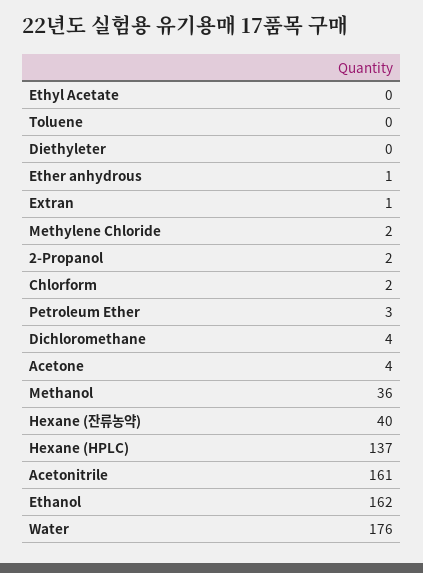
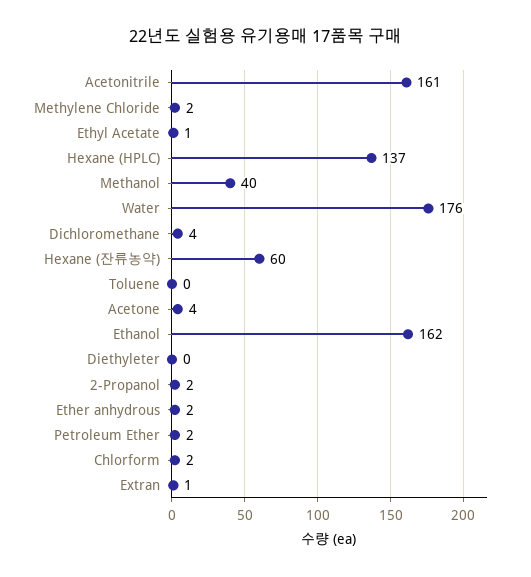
  {
-   "Ethyl Acetate": 0,
+   "Ethyl Acetate": 1,
    "Toluene": 0,
    "Diethyleter": 0,
-   "Ether anhydrous": 1,
+   "Ether anhydrous": 2,
    "Extran": 1,
    "Methylene Chloride": 2,
    "2-Propanol": 2,
    "Chlorform": 2,
-   "Petroleum Ether": 3,
+   "Petroleum Ether": 2,
    "Dichloromethane": 4,
    "Acetone": 4,
-   "Methanol": 36,
+   "Methanol": 40,
-   "Hexane (잔류농약)": 40,
+   "Hexane (잔류농약)": 60,
    "Hexane (HPLC)": 137,
    "Acetonitrile": 161,
    "Ethanol": 162,
    "Water": 176
  }

